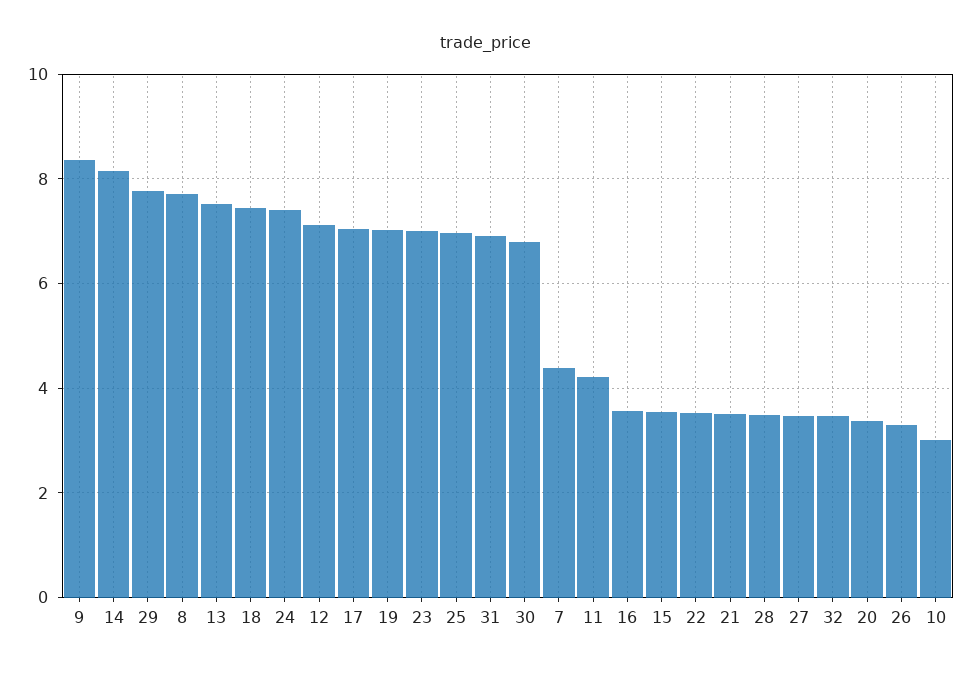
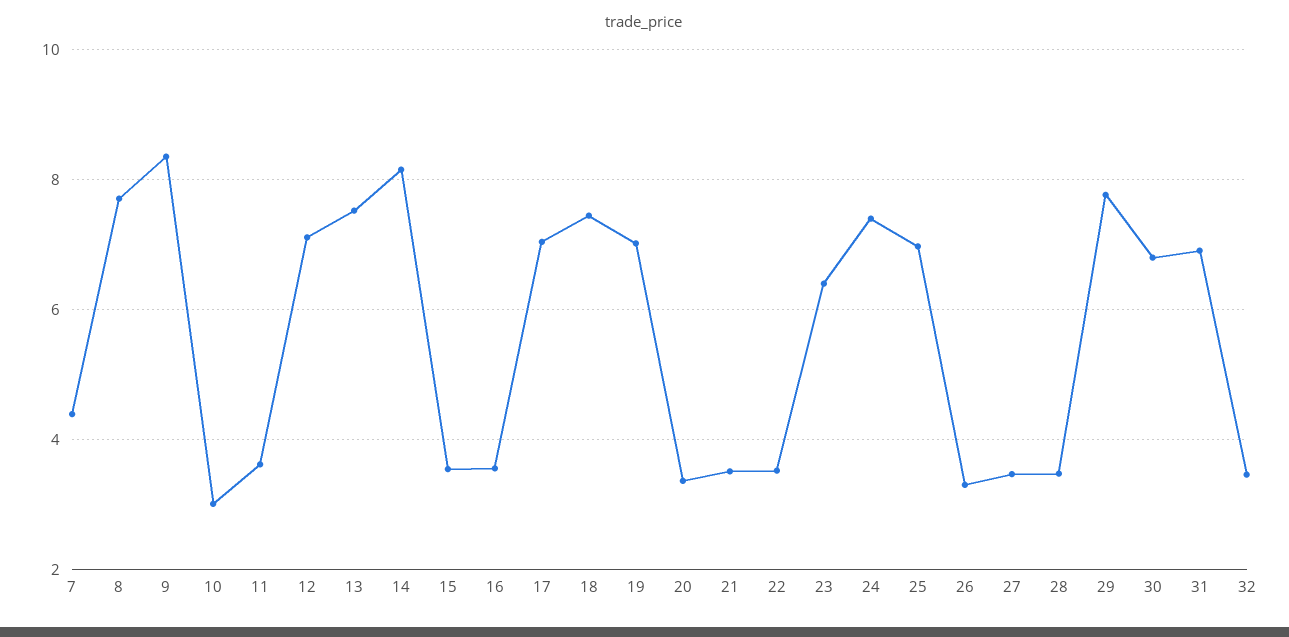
  {
    "9": 8.4,
    "14": 8.2,
    "29": 7.8,
    "8": 7.8,
    "13": 7.6,
    "18": 7.4,
    "24": 7.4,
    "12": 7.2,
    "17": 7,
    "19": 7,
-   "23": 7,
+   "23": 6.4,
    "25": 7,
    "31": 7,
    "30": 6.8,
    "7": 4.4,
-   "11": 4.2,
+   "11": 3.6,
    "16": 3.6,
    "15": 3.6,
    "22": 3.6,
    "21": 3.6,
    "28": 3.4,
    "27": 3.4,
    "32": 3.4,
    "20": 3.4,
    "26": 3.4,
    "10": 3
  }

